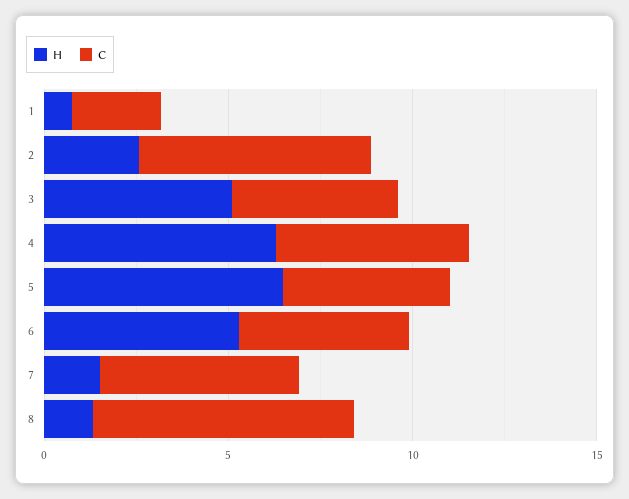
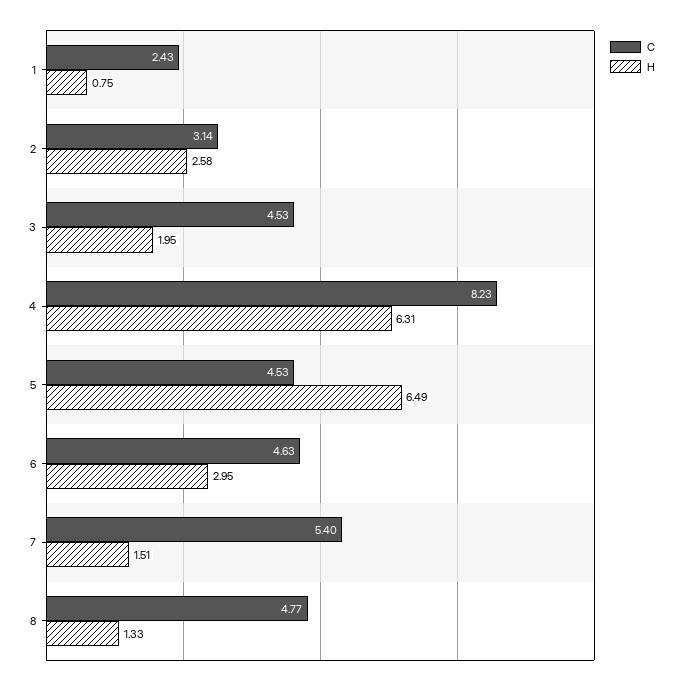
  {
    "H": {
      "1": 0.75,
      "2": 2.58,
-     "3": 5,
+     "3": 1.95,
      "4": 6.31,
      "5": 6.49,
-     "6": 5,
+     "6": 2.95,
      "7": 1.51,
      "8": 1.33
    },
    "C": {
      "1": 2.43,
-     "2": 6,
+     "2": 3.14,
      "3": 4.53,
-     "4": 5,
+     "4": 8.23,
      "5": 4.53,
      "6": 4.63,
      "7": 5.4,
-     "8": 7
+     "8": 4.77
    }
  }

